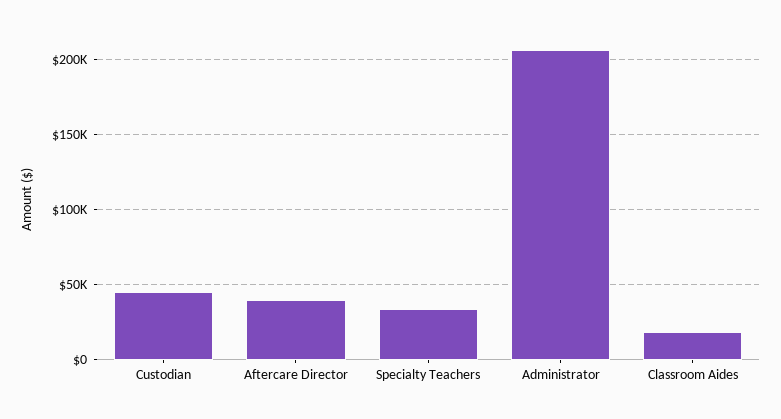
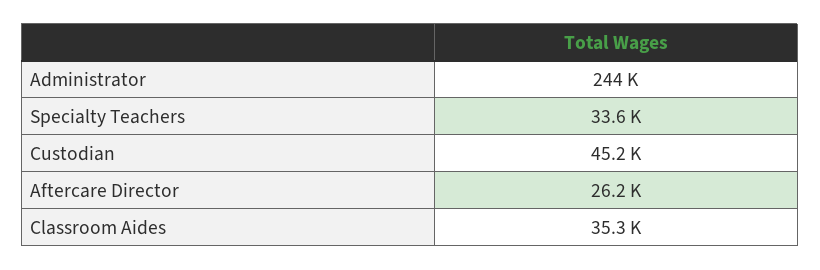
  {
    "Custodian": 45200,
-   "Aftercare Director": 40000,
+   "Aftercare Director": 26200,
    "Specialty Teachers": 33600,
-   "Administrator": 205000,
+   "Administrator": 244000,
-   "Classroom Aides": 20000
+   "Classroom Aides": 35300
  }

